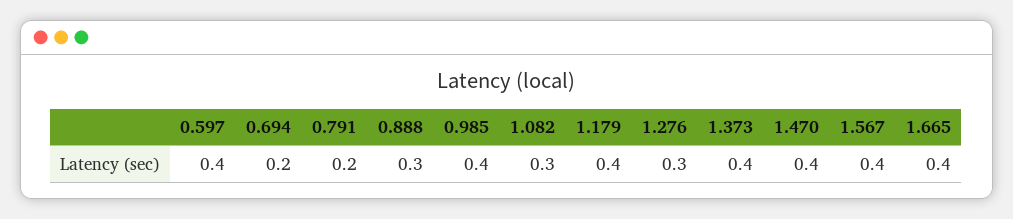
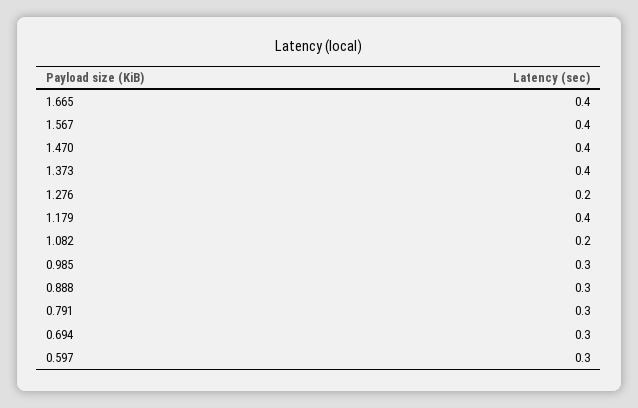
  {
-   "0.597": 0.4,
+   "0.597": 0.3,
-   "0.694": 0.2,
+   "0.694": 0.3,
-   "0.791": 0.2,
+   "0.791": 0.3,
    "0.888": 0.3,
-   "0.985": 0.4,
+   "0.985": 0.3,
-   "1.082": 0.3,
+   "1.082": 0.2,
    "1.179": 0.4,
-   "1.276": 0.3,
+   "1.276": 0.2,
    "1.373": 0.4,
    "1.470": 0.4,
    "1.567": 0.4,
    "1.665": 0.4
  }

